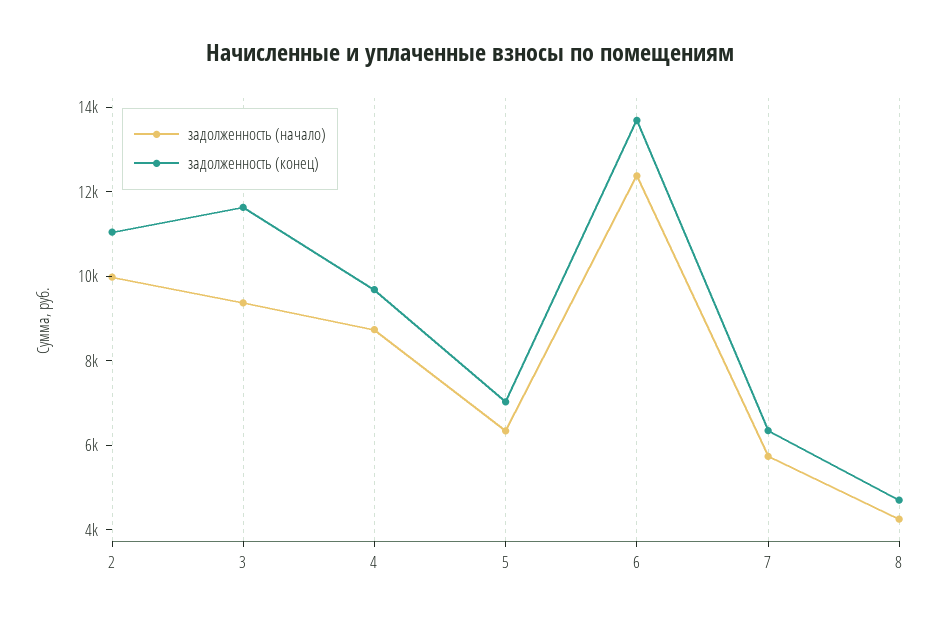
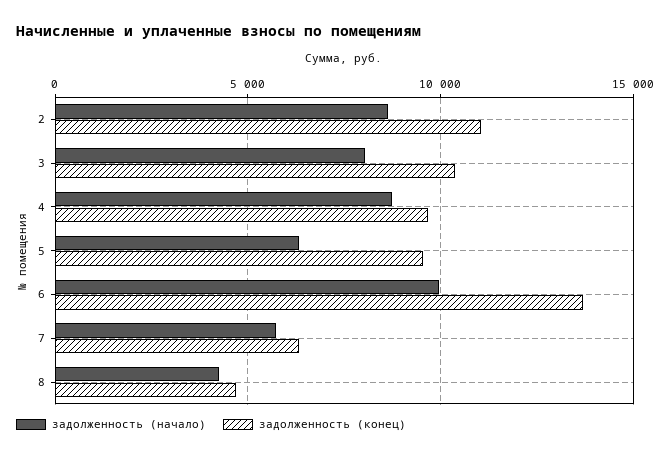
  {
    "задолженность (начало)": {
-     "2": 10000,
+     "2": 8500,
-     "3": 9500,
+     "3": 8000,
      "4": 8500,
      "5": 6500,
-     "6": 12500,
+     "6": 10000,
      "7": 5500,
      "8": 4000
    },
    "задолженность (конец)": {
      "2": 11000,
-     "3": 11500,
+     "3": 10500,
      "4": 9500,
-     "5": 7000,
+     "5": 9500,
      "6": 13500,
      "7": 6500,
      "8": 4500
    }
  }

